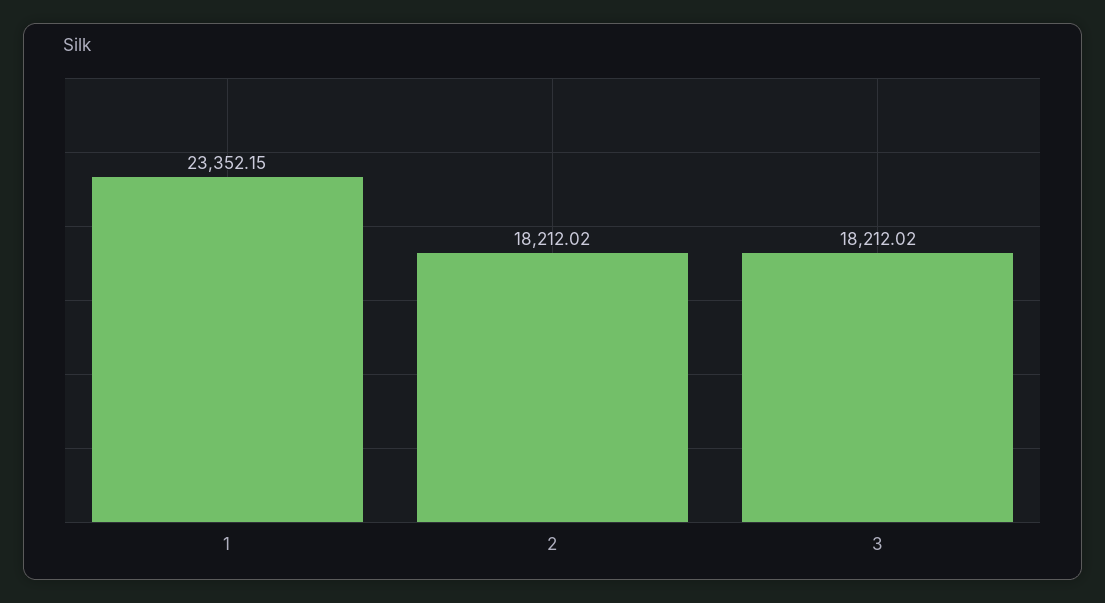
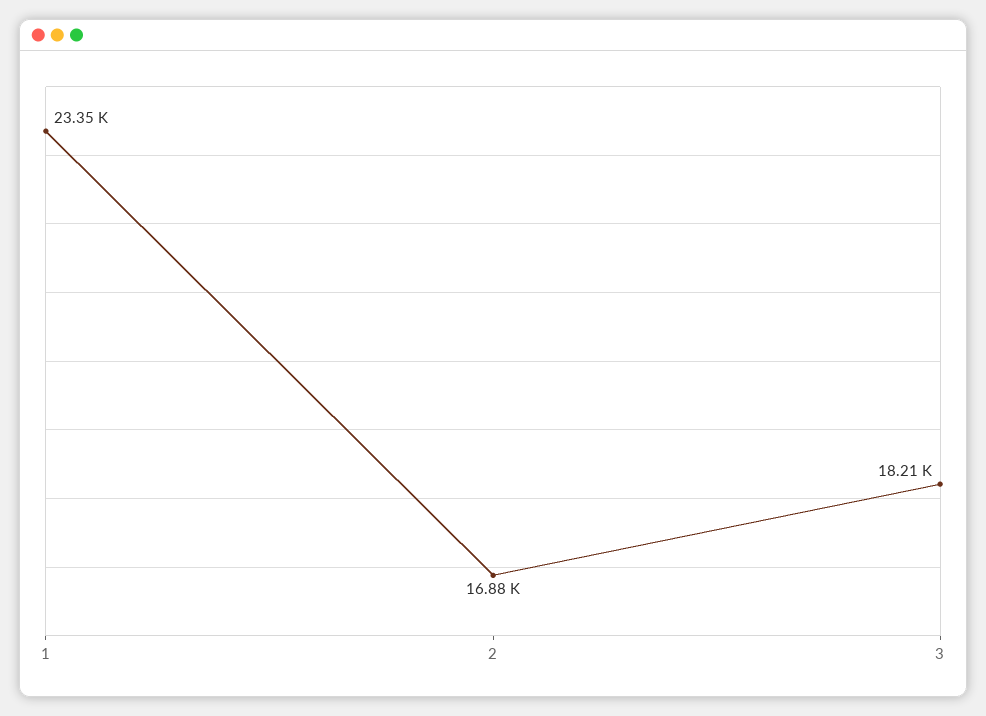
  {
    "1": 23352.15,
-   "2": 18212.02,
+   "2": 16880,
    "3": 18212.02
  }

